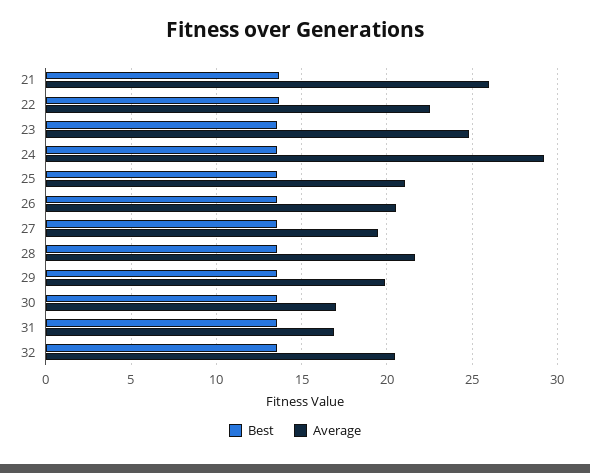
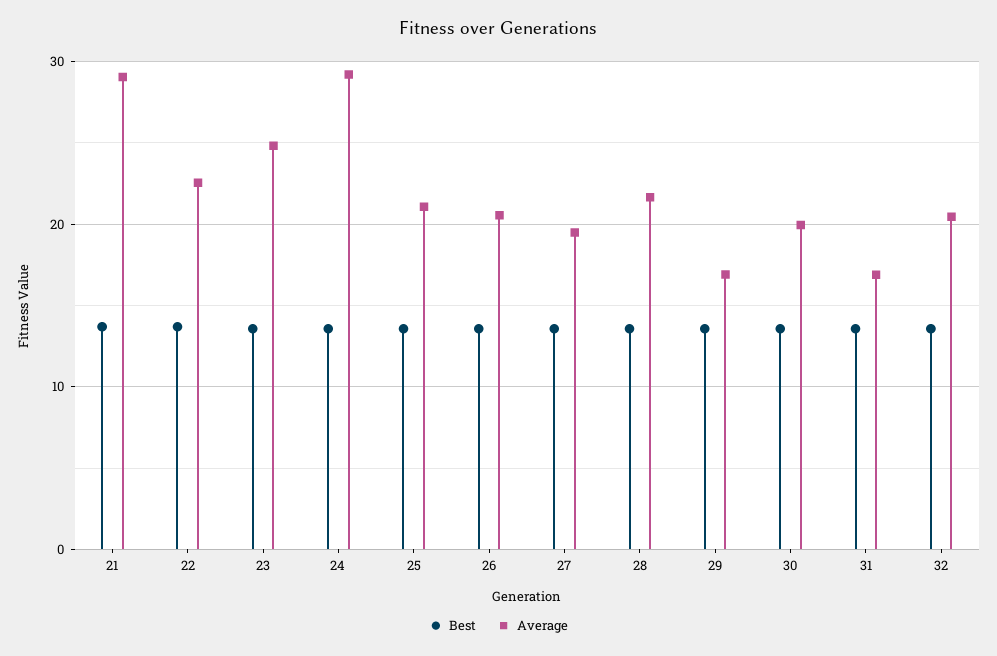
  {
    "Best": {
      "21": 13.5,
      "22": 13.5,
      "23": 13.5,
      "24": 13.5,
      "25": 13.5,
      "26": 13.5,
      "27": 13.5,
      "28": 13.5,
      "29": 13.5,
      "30": 13.5,
      "31": 13.5,
      "32": 13.5
    },
    "Average": {
-     "21": 26,
+     "21": 29,
      "22": 22.5,
      "23": 25,
      "24": 29,
      "25": 21,
      "26": 20.5,
      "27": 19.5,
      "28": 21.5,
-     "29": 20,
+     "29": 17,
-     "30": 17,
+     "30": 20,
      "31": 17,
      "32": 20.5
    }
  }

